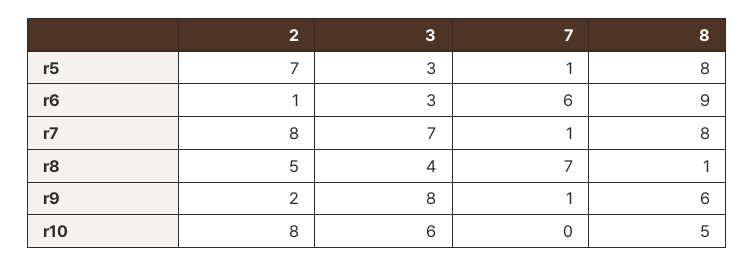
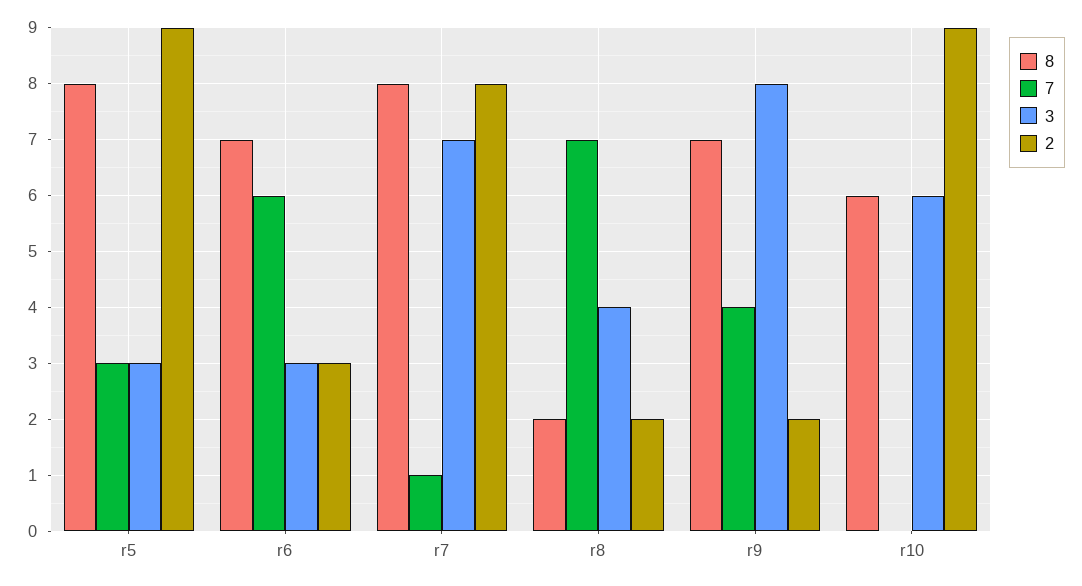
  {
    "2": {
-     "r5": 7,
+     "r5": 9,
-     "r6": 1,
+     "r6": 3,
      "r7": 8,
-     "r8": 5,
+     "r8": 2,
      "r9": 2,
-     "r10": 8
+     "r10": 9
    },
    "3": {
      "r5": 3,
      "r6": 3,
      "r7": 7,
      "r8": 4,
      "r9": 8,
      "r10": 6
    },
    "7": {
-     "r5": 1,
+     "r5": 3,
      "r6": 6,
      "r7": 1,
      "r8": 7,
-     "r9": 1,
+     "r9": 4,
      "r10": 0
    },
    "8": {
      "r5": 8,
-     "r6": 9,
+     "r6": 7,
      "r7": 8,
-     "r8": 1,
+     "r8": 2,
-     "r9": 6,
+     "r9": 7,
-     "r10": 5
+     "r10": 6
    }
  }

